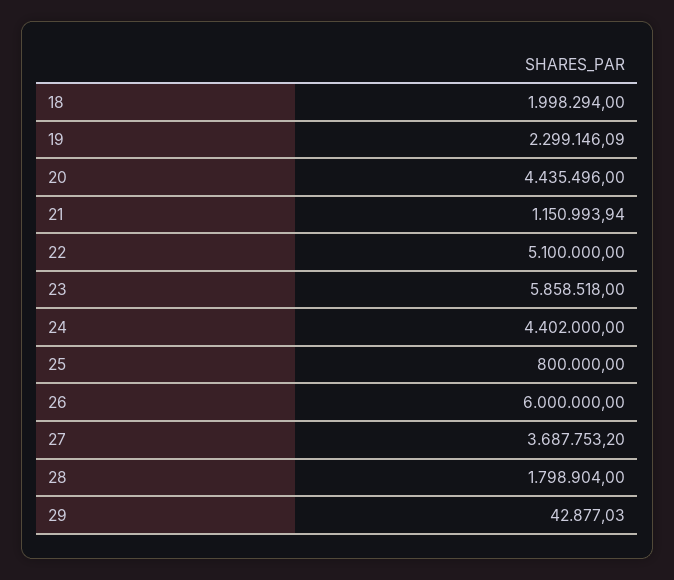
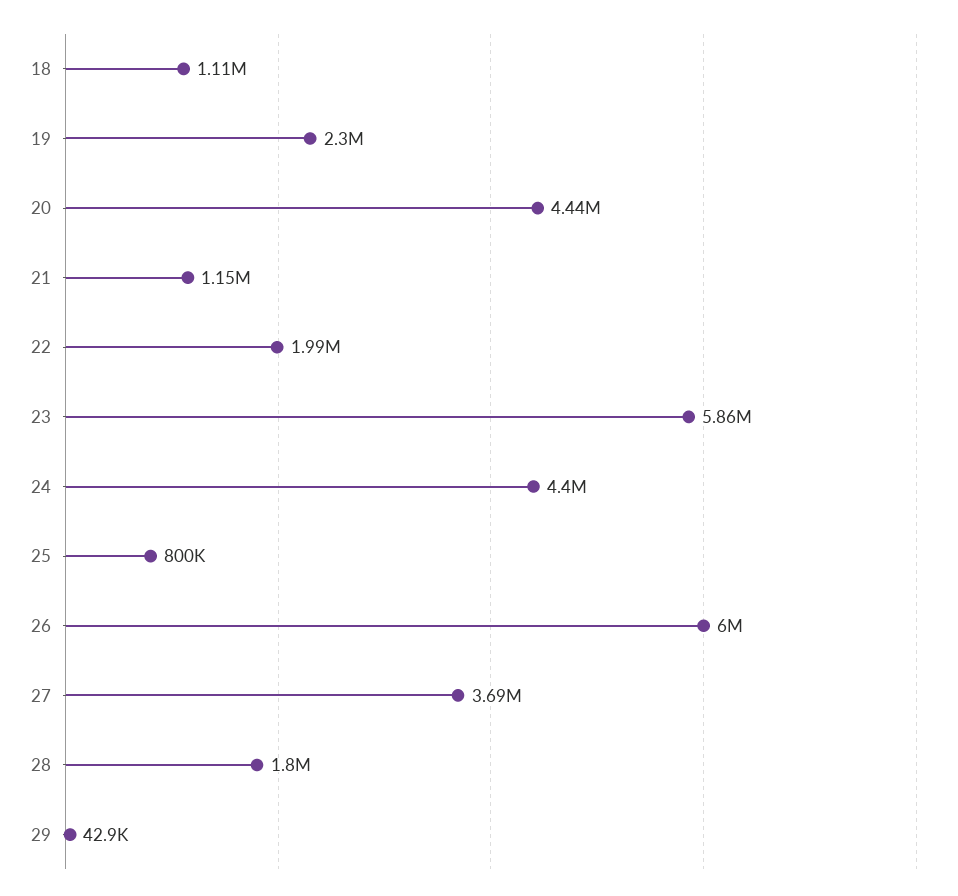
  {
-   "18": 1998294,
+   "18": 1110000,
    "19": 2299146.09,
    "20": 4435496,
    "21": 1150993.94,
-   "22": 5100000,
+   "22": 1990000,
    "23": 5858518,
    "24": 4402000,
    "25": 800000,
    "26": 6000000,
    "27": 3687753.2,
    "28": 1798904,
    "29": 42877.03
  }

